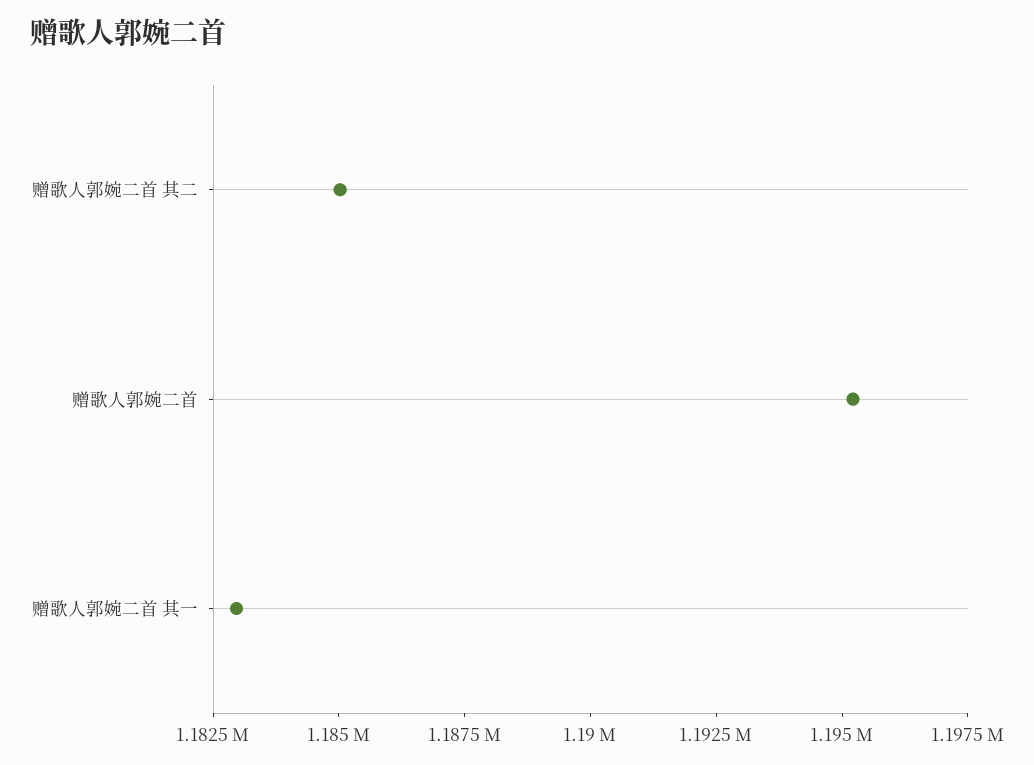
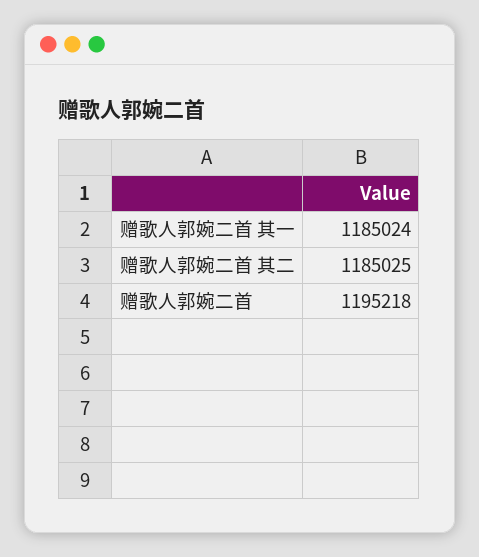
  {
    "赠歌人郭婉二首 其二": 1185025,
    "赠歌人郭婉二首": 1195218,
-   "赠歌人郭婉二首 其一": 1183000
+   "赠歌人郭婉二首 其一": 1185024
  }

